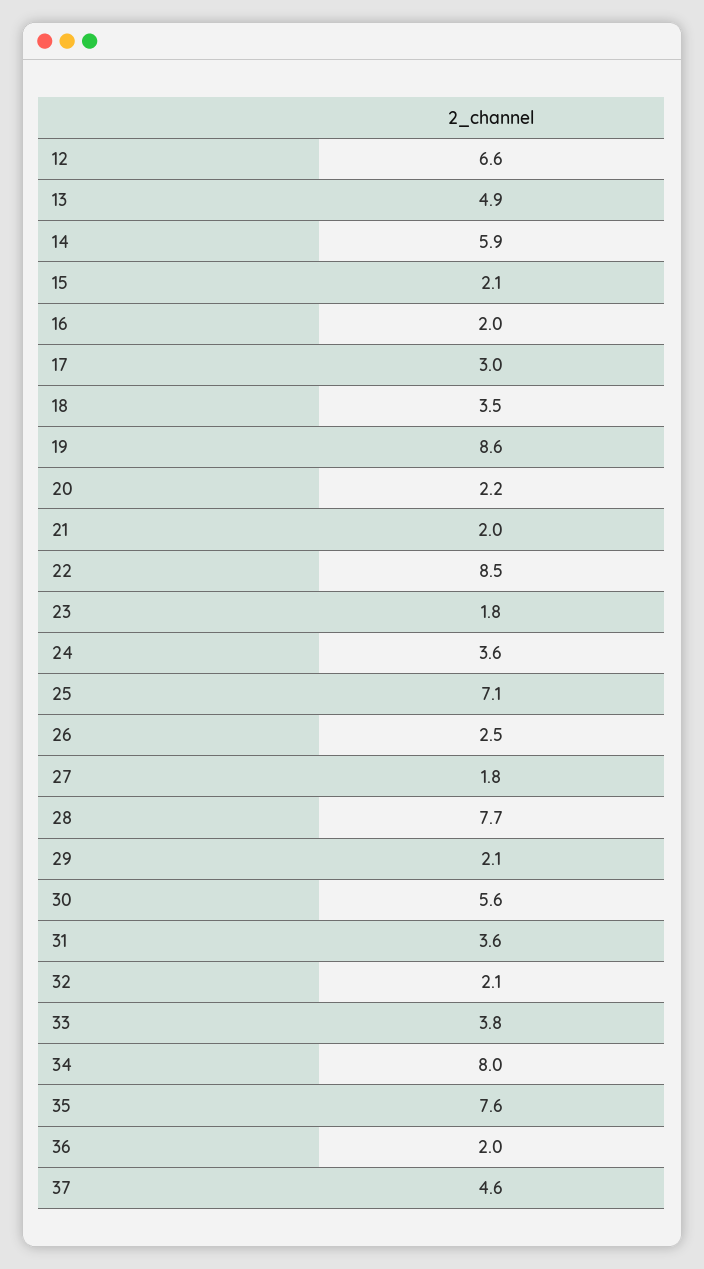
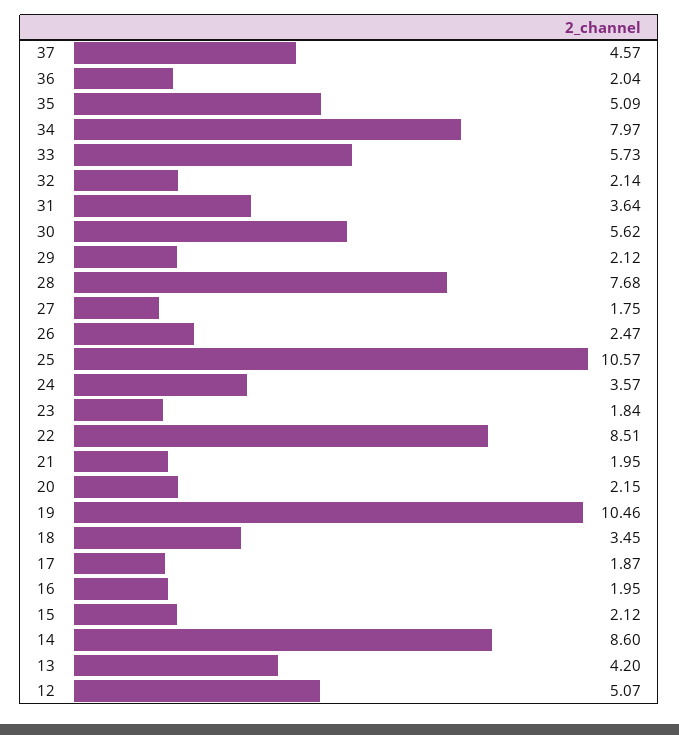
  {
-   "12": 6.6,
+   "12": 5.07,
-   "13": 4.9,
+   "13": 4.2,
-   "14": 5.9,
+   "14": 8.6,
    "15": 2.12,
    "16": 1.95,
-   "17": 3,
+   "17": 1.87,
    "18": 3.45,
-   "19": 8.6,
+   "19": 10.46,
    "20": 2.15,
    "21": 1.95,
    "22": 8.51,
    "23": 1.84,
    "24": 3.57,
-   "25": 7.1,
+   "25": 10.57,
    "26": 2.47,
    "27": 1.75,
    "28": 7.68,
    "29": 2.12,
    "30": 5.62,
    "31": 3.64,
    "32": 2.14,
-   "33": 3.8,
+   "33": 5.73,
    "34": 7.97,
-   "35": 7.6,
+   "35": 5.09,
    "36": 2.04,
    "37": 4.57
  }

